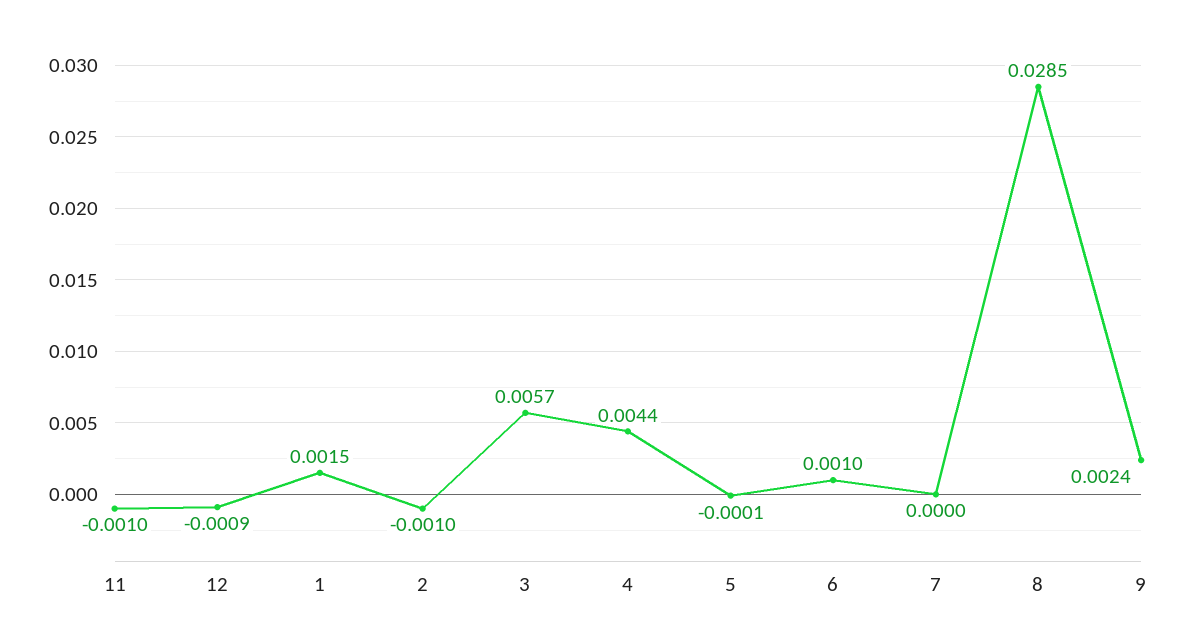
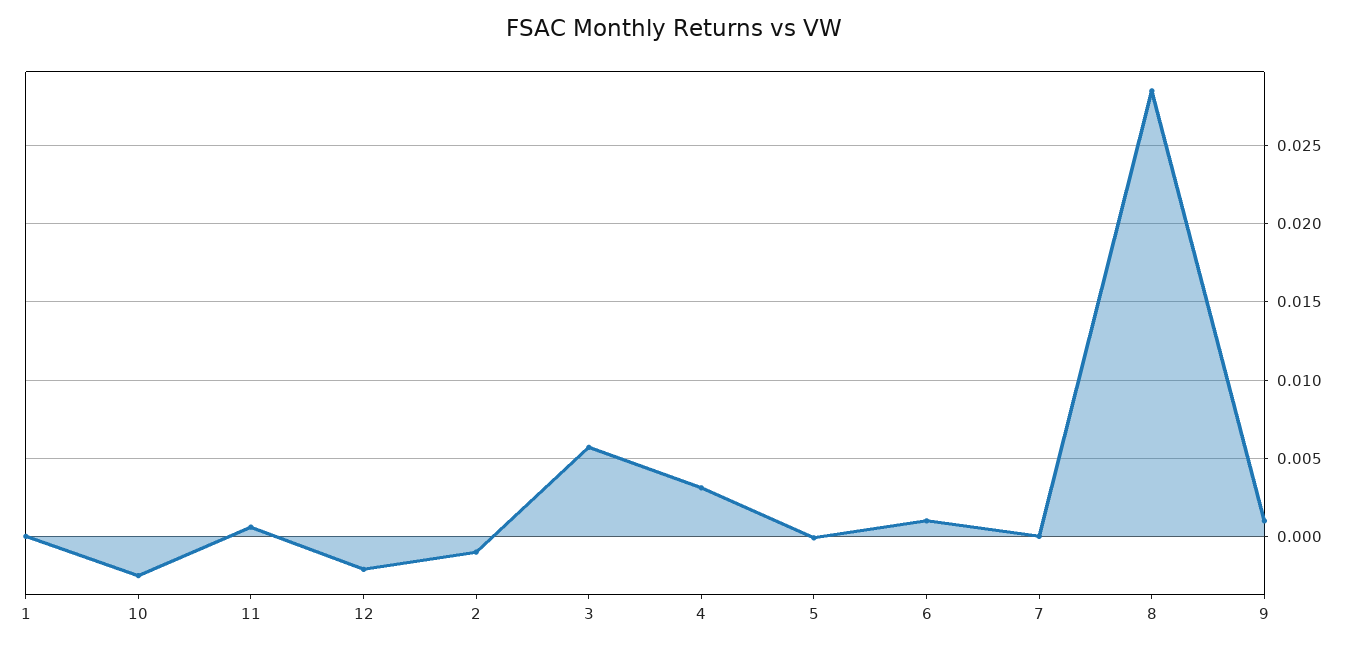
  {
-   "11": -0.001,
+   "11": 0.0005,
-   "12": -0.0009,
+   "12": -0.002,
-   "1": 0.0015,
+   "1": 0,
    "2": -0.001,
    "3": 0.0057,
-   "4": 0.0044,
+   "4": 0.003,
    "5": -0.0001,
    "6": 0.001,
    "7": 0,
    "8": 0.0285,
-   "9": 0.0024
+   "9": 0.001,
+   "10": -0.0025
  }

